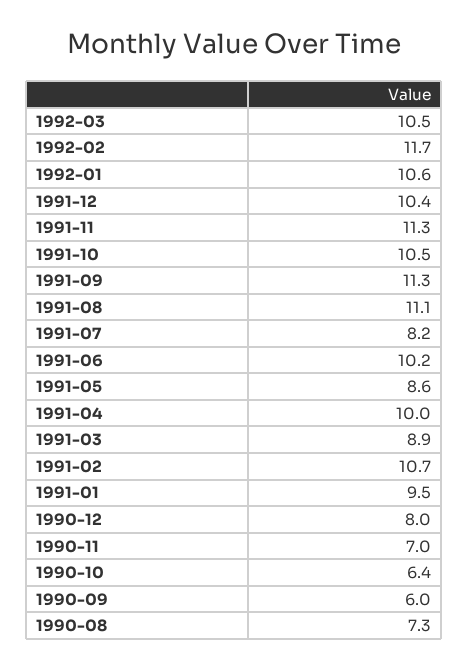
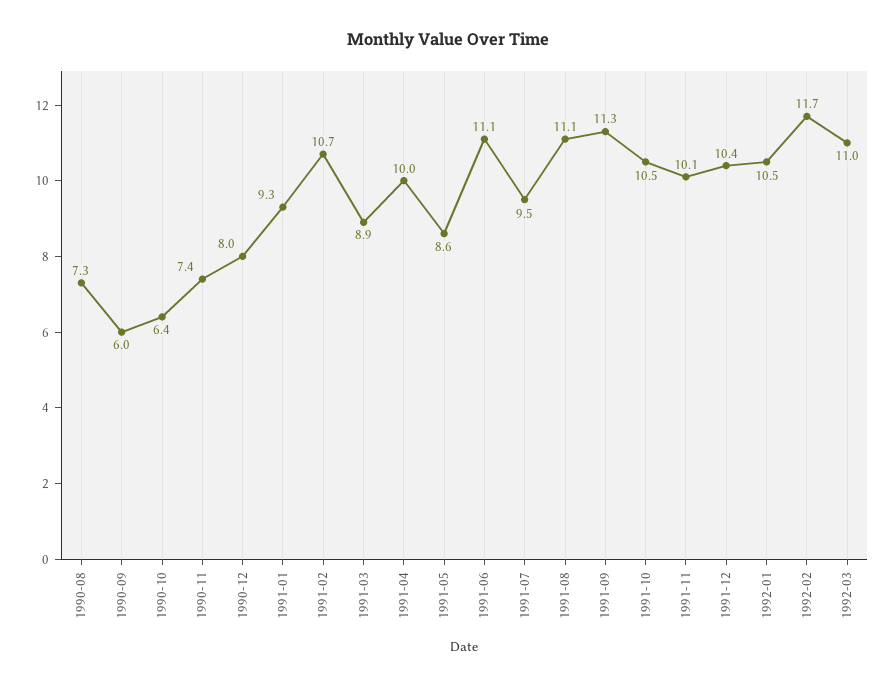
  {
-   "1992-03": 10.5,
+   "1992-03": 11,
    "1992-02": 11.7,
-   "1992-01": 10.6,
+   "1992-01": 10.5,
    "1991-12": 10.4,
-   "1991-11": 11.3,
+   "1991-11": 10.1,
    "1991-10": 10.5,
    "1991-09": 11.3,
    "1991-08": 11.1,
-   "1991-07": 8.2,
+   "1991-07": 9.5,
-   "1991-06": 10.2,
+   "1991-06": 11.1,
    "1991-05": 8.6,
    "1991-04": 10,
    "1991-03": 8.9,
    "1991-02": 10.7,
-   "1991-01": 9.5,
+   "1991-01": 9.3,
    "1990-12": 8,
-   "1990-11": 7,
+   "1990-11": 7.4,
    "1990-10": 6.4,
    "1990-09": 6,
    "1990-08": 7.3
  }

